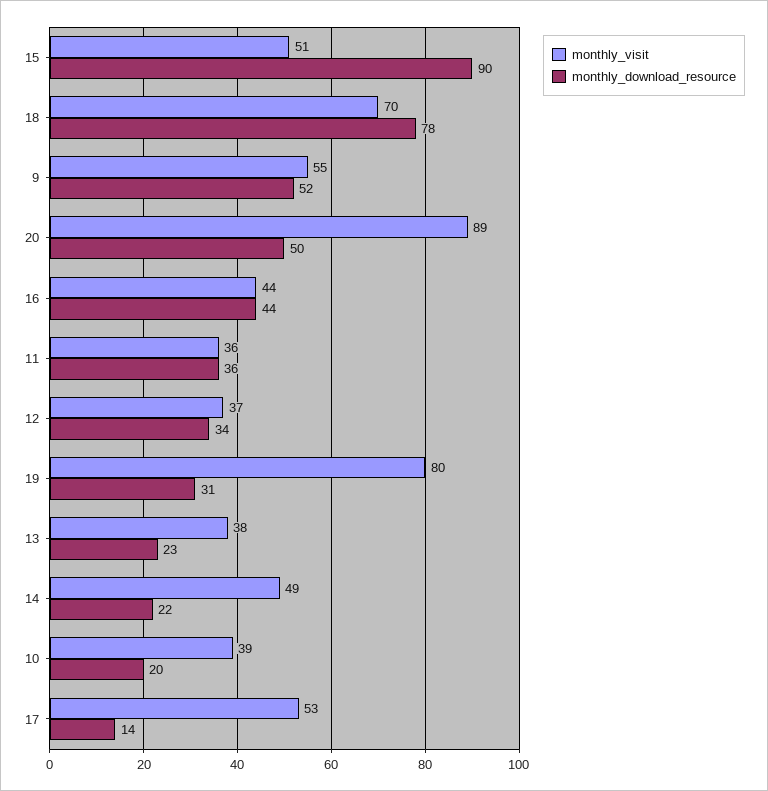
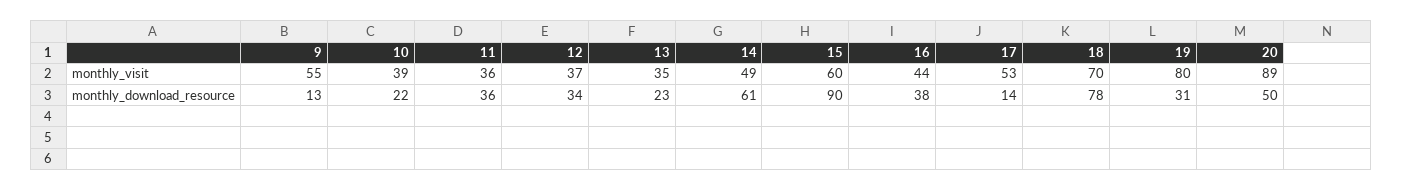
  {
    "monthly_visit": {
-     "15": 51,
+     "15": 60,
      "18": 70,
      "9": 55,
      "20": 89,
      "16": 44,
      "11": 36,
      "12": 37,
      "19": 80,
-     "13": 38,
+     "13": 35,
      "14": 49,
      "10": 39,
      "17": 53
    },
    "monthly_download_resource": {
      "15": 90,
      "18": 78,
-     "9": 52,
+     "9": 13,
      "20": 50,
-     "16": 44,
+     "16": 38,
      "11": 36,
      "12": 34,
      "19": 31,
      "13": 23,
-     "14": 22,
+     "14": 61,
-     "10": 20,
+     "10": 22,
      "17": 14
    }
  }

